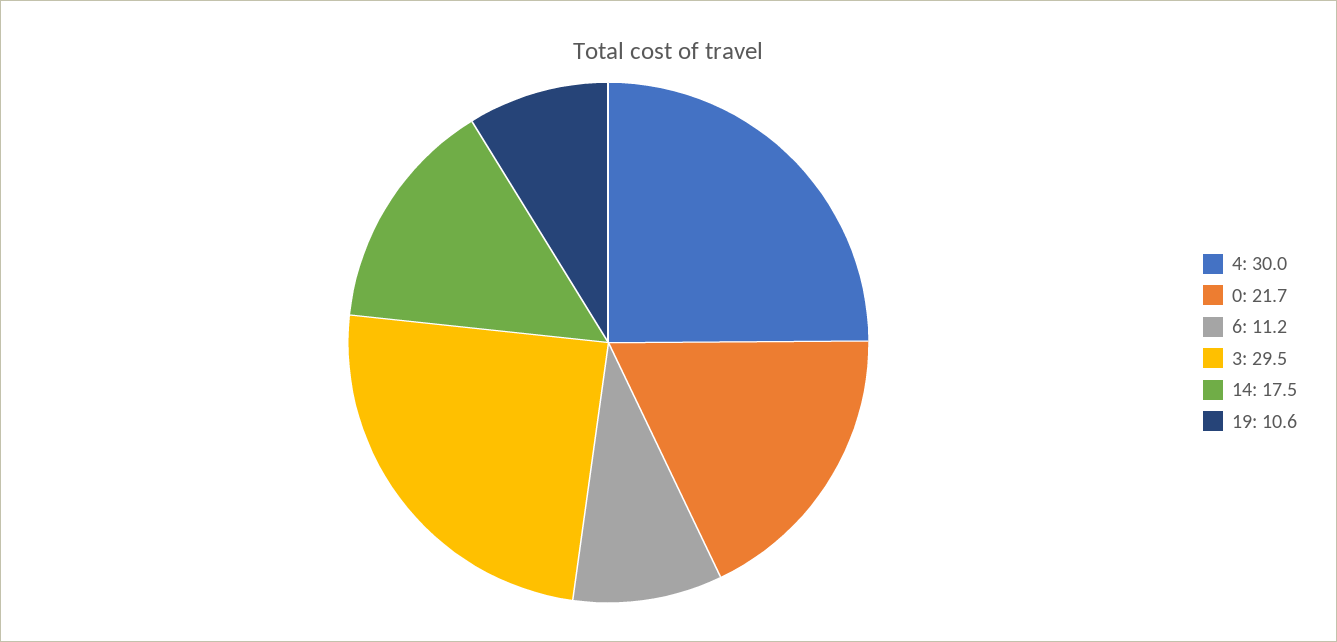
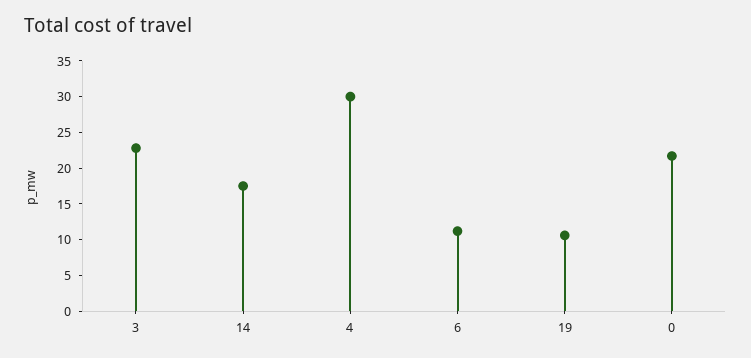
  {
    "4": 30,
    "0": 21.7,
    "6": 11.2,
-   "3": 29.5,
+   "3": 22.5,
    "14": 17.5,
    "19": 10.6
  }

